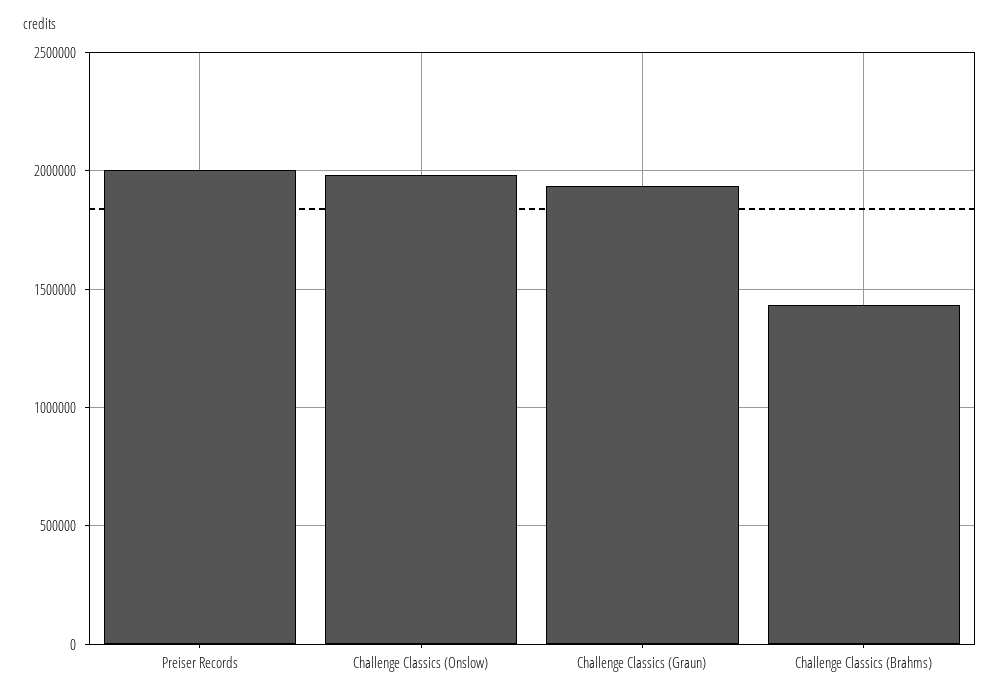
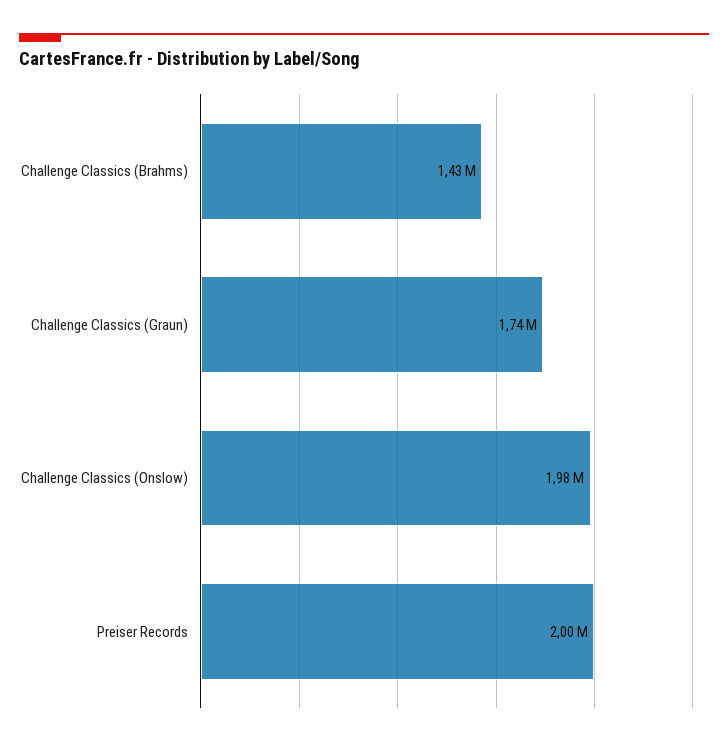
  {
    "Preiser Records": 2000000,
    "Challenge Classics (Onslow)": 1980000,
-   "Challenge Classics (Graun)": 1950000,
+   "Challenge Classics (Graun)": 1740000,
    "Challenge Classics (Brahms)": 1430000
  }

